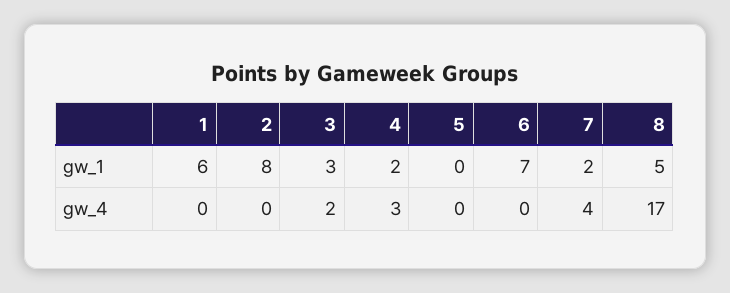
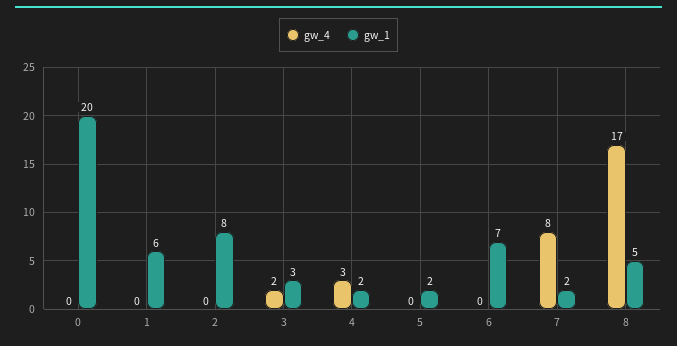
  {
    "gw_1": {
      "1": 6,
      "2": 8,
      "3": 3,
      "4": 2,
-     "5": 0,
+     "5": 2,
      "6": 7,
      "7": 2,
-     "8": 5
+     "8": 5,
+     "0": 20
    },
    "gw_4": {
      "1": 0,
      "2": 0,
      "3": 2,
      "4": 3,
      "5": 0,
      "6": 0,
-     "7": 4,
+     "7": 8,
-     "8": 17
+     "8": 17,
+     "0": 0
    }
  }

